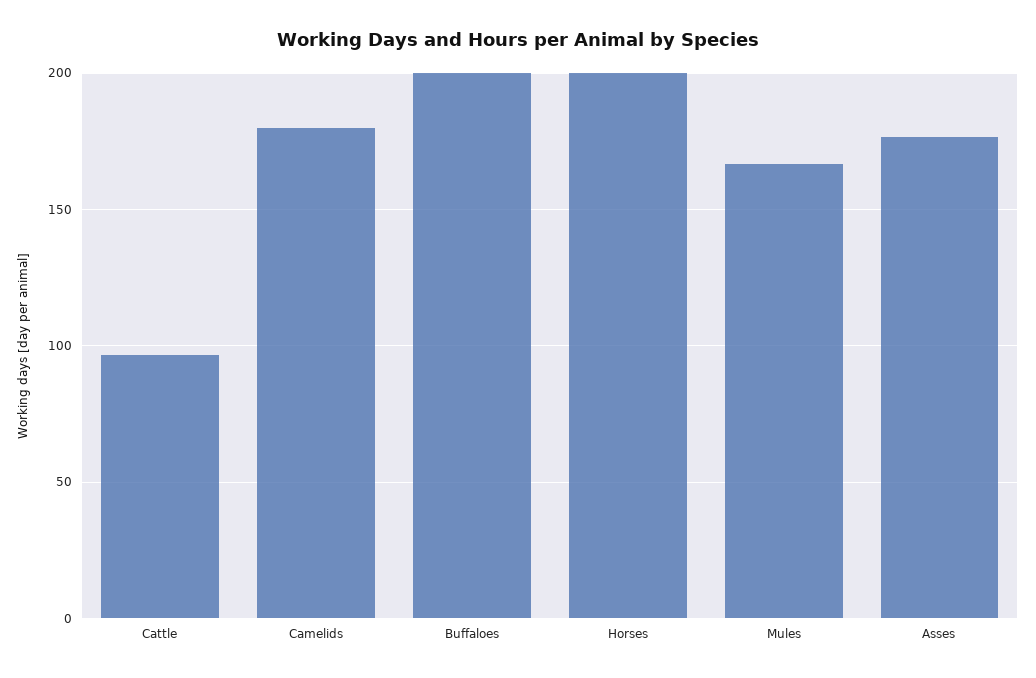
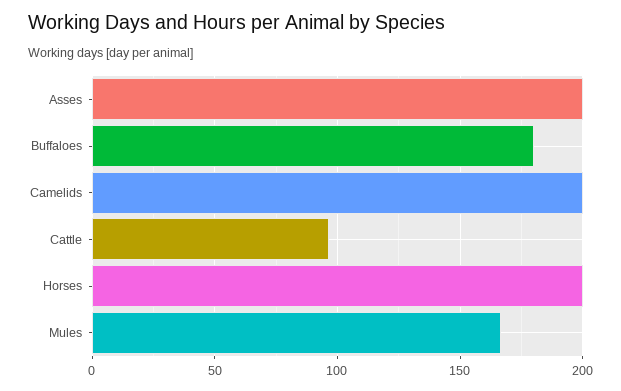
  {
    "Cattle": 95,
-   "Camelids": 180,
+   "Camelids": 200,
-   "Buffaloes": 200,
+   "Buffaloes": 180,
    "Horses": 200,
    "Mules": 165,
-   "Asses": 175
+   "Asses": 200
  }

